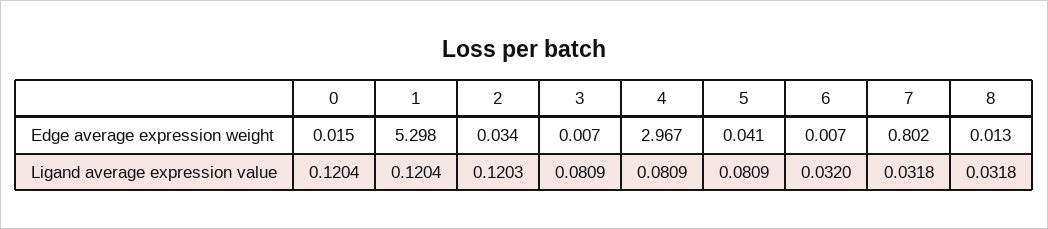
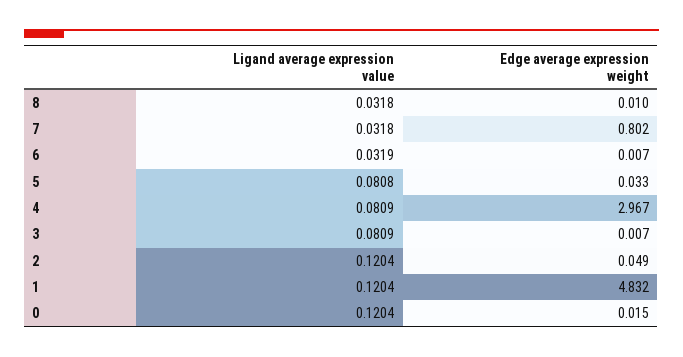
  {
    "0": {
      "Edge average expression weight": 0.015,
      "Ligand average expression value": 0.1204
    },
    "1": {
-     "Edge average expression weight": 5.298,
+     "Edge average expression weight": 4.832,
      "Ligand average expression value": 0.1204
    },
    "2": {
-     "Edge average expression weight": 0.034,
+     "Edge average expression weight": 0.049,
-     "Ligand average expression value": 0.1203
+     "Ligand average expression value": 0.1204
    },
    "3": {
      "Edge average expression weight": 0.007,
      "Ligand average expression value": 0.0809
    },
    "4": {
      "Edge average expression weight": 2.967,
      "Ligand average expression value": 0.0809
    },
    "5": {
-     "Edge average expression weight": 0.041,
+     "Edge average expression weight": 0.033,
-     "Ligand average expression value": 0.0809
+     "Ligand average expression value": 0.0808
    },
    "6": {
      "Edge average expression weight": 0.007,
-     "Ligand average expression value": 0.032
+     "Ligand average expression value": 0.0319
    },
    "7": {
      "Edge average expression weight": 0.802,
      "Ligand average expression value": 0.0318
    },
    "8": {
-     "Edge average expression weight": 0.013,
+     "Edge average expression weight": 0.01,
      "Ligand average expression value": 0.0318
    }
  }

